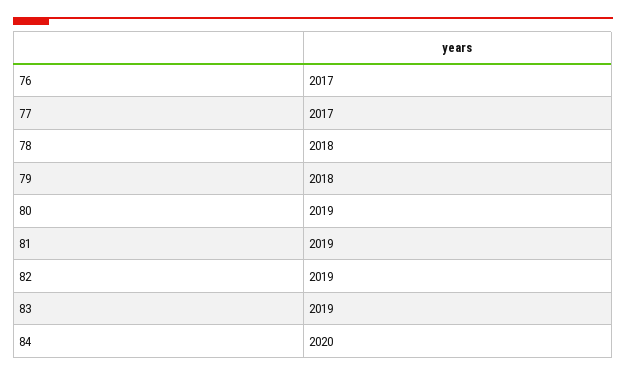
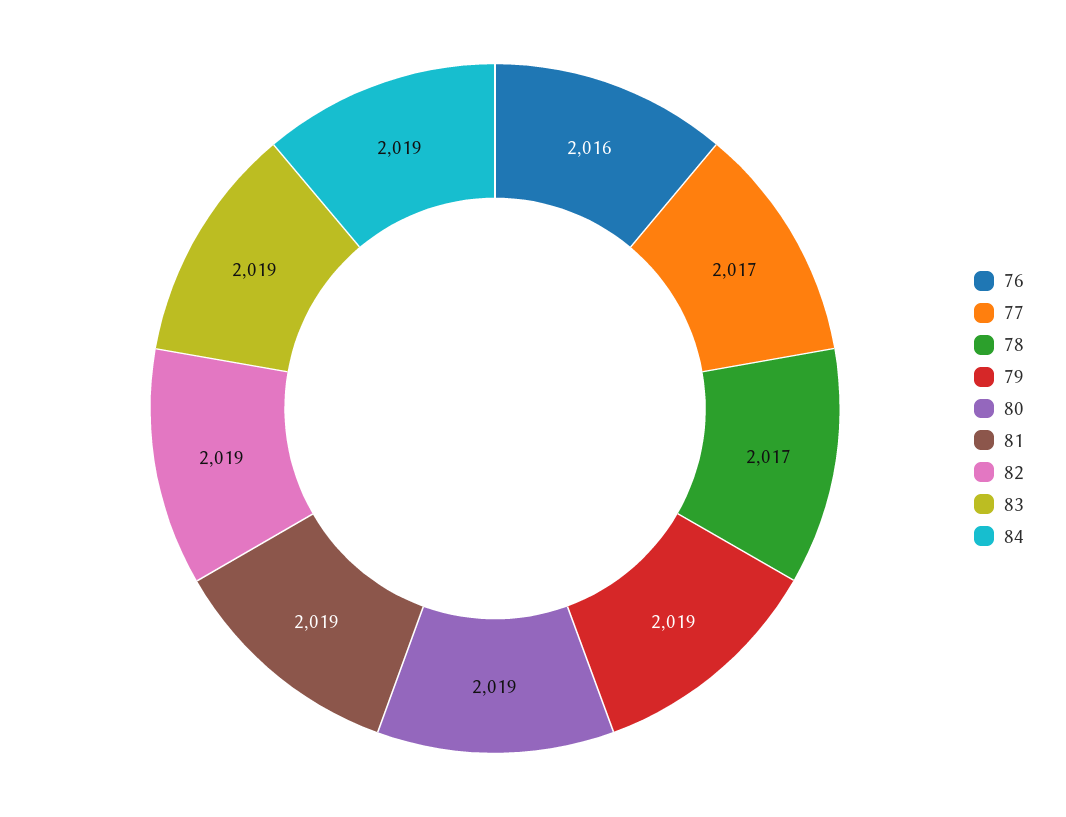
  {
-   "76": 2017,
+   "76": 2016,
    "77": 2017,
-   "78": 2018,
+   "78": 2017,
-   "79": 2018,
+   "79": 2019,
    "80": 2019,
    "81": 2019,
    "82": 2019,
    "83": 2019,
-   "84": 2020
+   "84": 2019
  }

